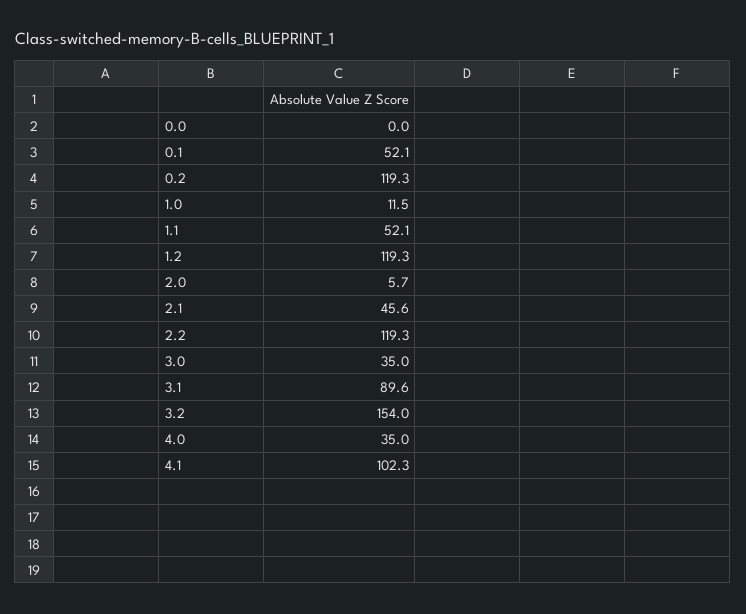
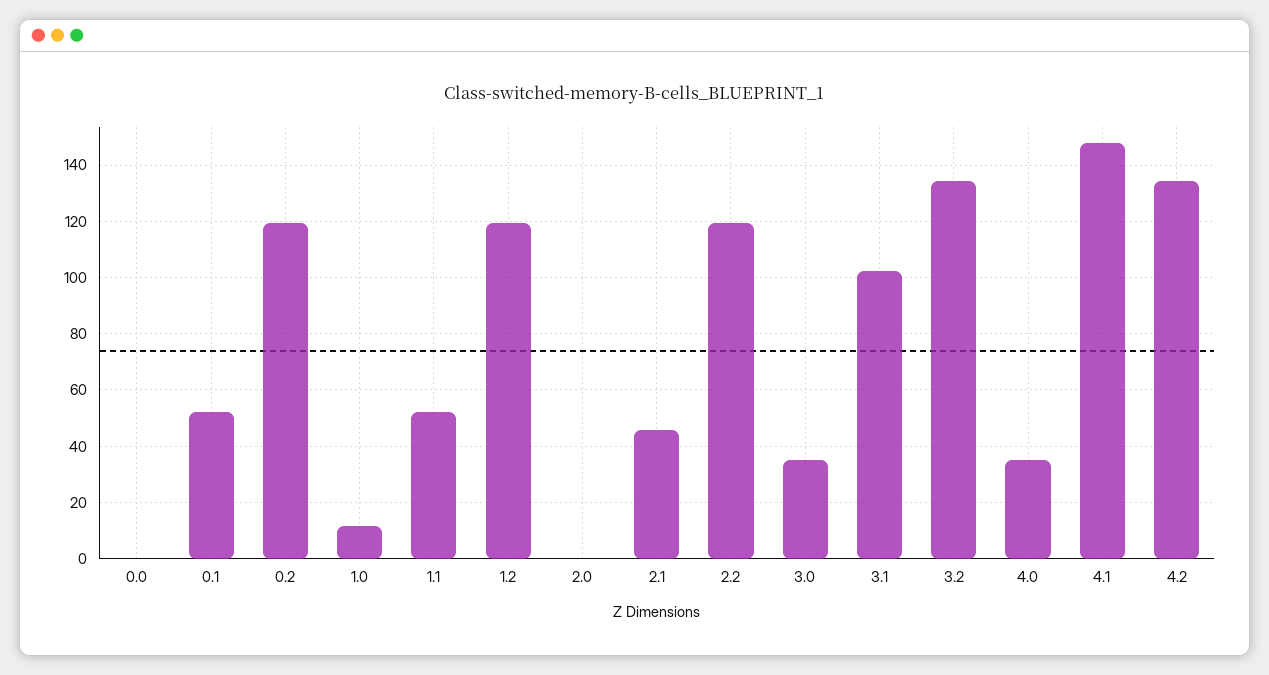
  {
    "0.0": 0,
    "0.1": 52.1,
    "0.2": 119.3,
    "1.0": 11.5,
    "1.1": 52.1,
    "1.2": 119.3,
-   "2.0": 5.7,
+   "2.0": 0,
    "2.1": 45.6,
    "2.2": 119.3,
    "3.0": 35,
-   "3.1": 89.6,
+   "3.1": 102.5,
-   "3.2": 154,
+   "3.2": 135,
    "4.0": 35,
-   "4.1": 102.3
+   "4.1": 147.5,
+   "4.2": 135
  }

